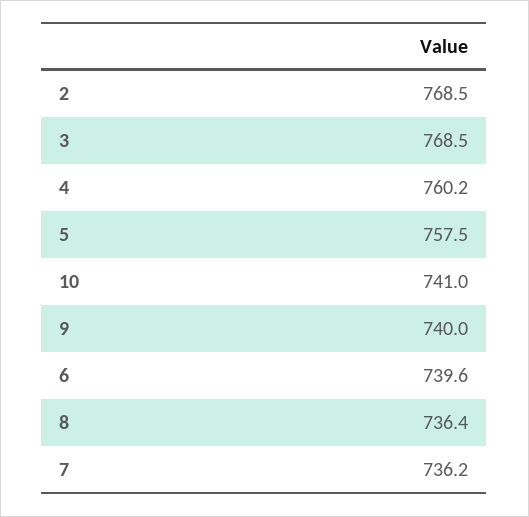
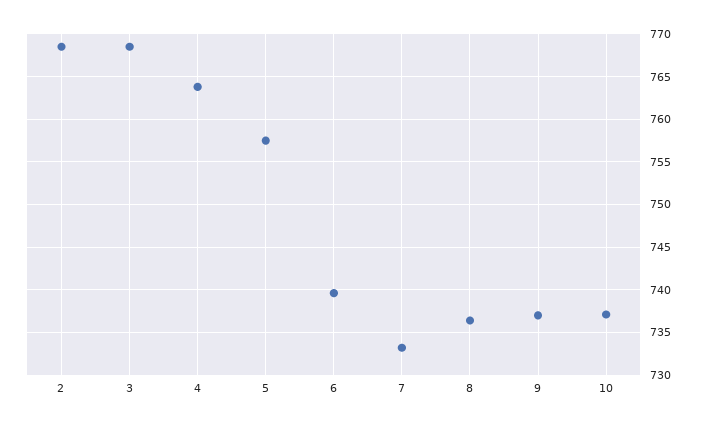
  {
    "2": 768.5,
    "3": 768.5,
-   "4": 760.2,
+   "4": 764,
    "5": 757.5,
-   "10": 741,
+   "10": 737,
-   "9": 740,
+   "9": 737,
    "6": 739.6,
    "8": 736.4,
-   "7": 736.2
+   "7": 733
  }

